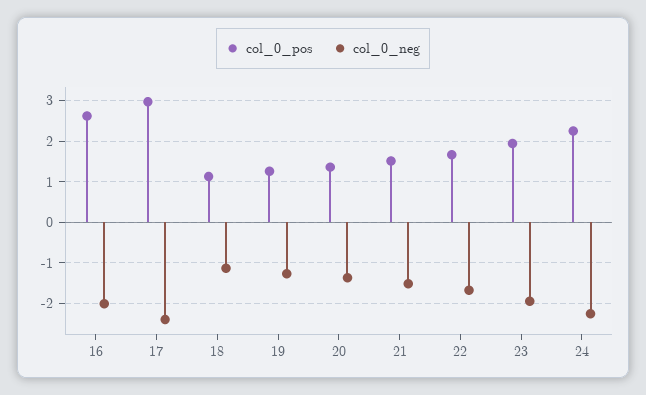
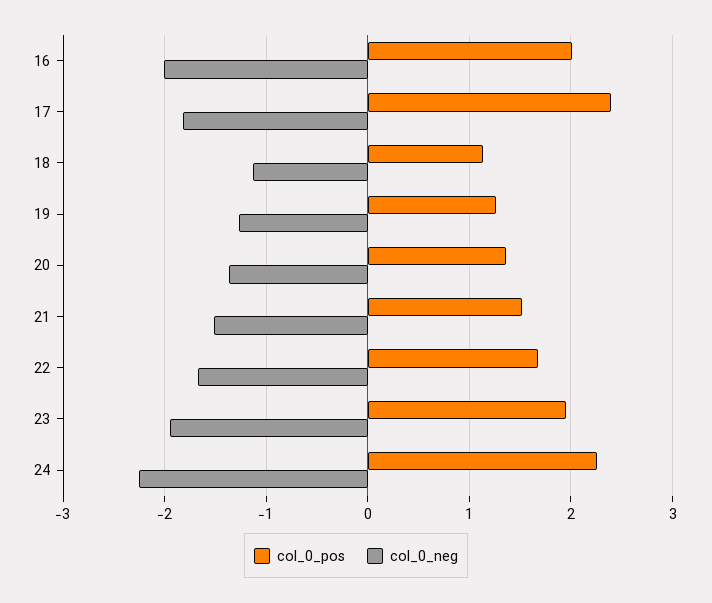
  {
    "col_0_pos": {
-     "16": 2.6,
+     "16": 2,
-     "17": 3,
+     "17": 2.4,
      "18": 1.1,
      "19": 1.3,
      "20": 1.4,
      "21": 1.5,
      "22": 1.7,
      "23": 1.9,
      "24": 2.3
    },
    "col_0_neg": {
      "16": -2,
-     "17": -2.4,
+     "17": -1.8,
      "18": -1.1,
      "19": -1.3,
      "20": -1.4,
      "21": -1.5,
      "22": -1.7,
      "23": -1.9,
      "24": -2.3
    }
  }

